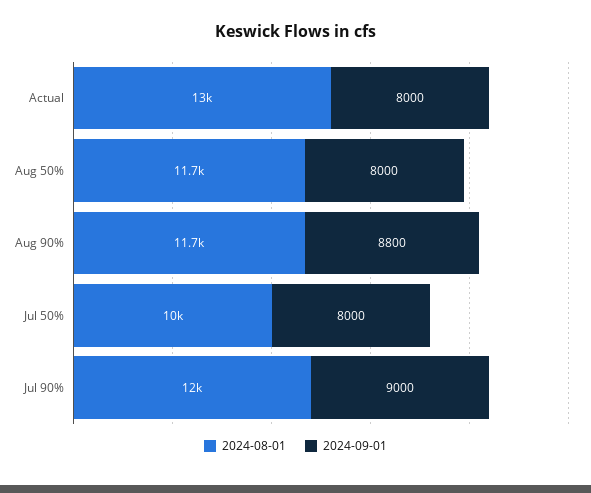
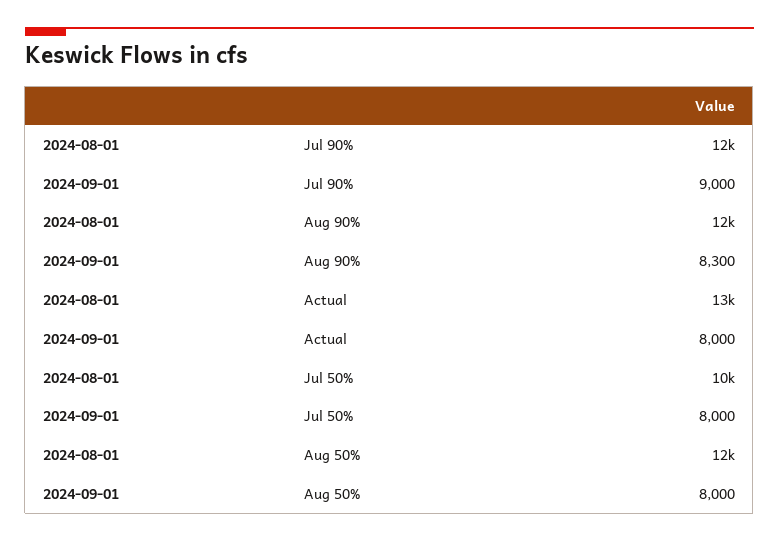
  {
    "2024-08-01": {
      "Actual": 13000,
      "Aug 50%": 11700,
      "Aug 90%": 11700,
      "Jul 50%": 10000,
      "Jul 90%": 12000
    },
    "2024-09-01": {
      "Actual": 8000,
      "Aug 50%": 8000,
-     "Aug 90%": 8800,
+     "Aug 90%": 8300,
      "Jul 50%": 8000,
      "Jul 90%": 9000
    }
  }

